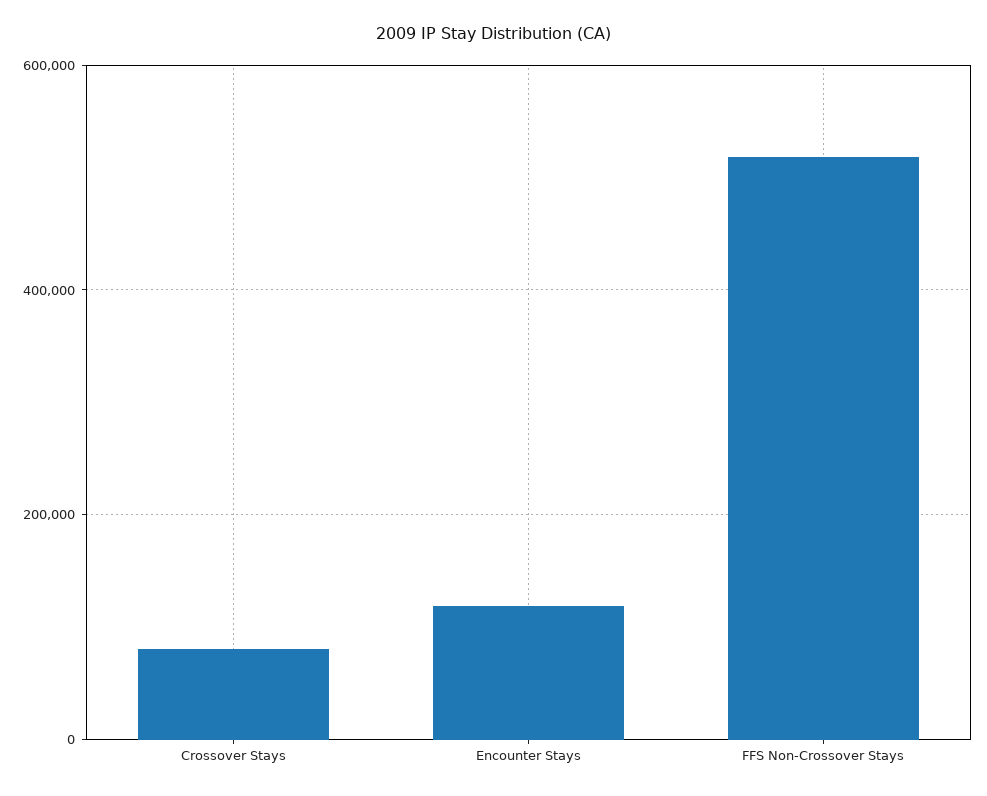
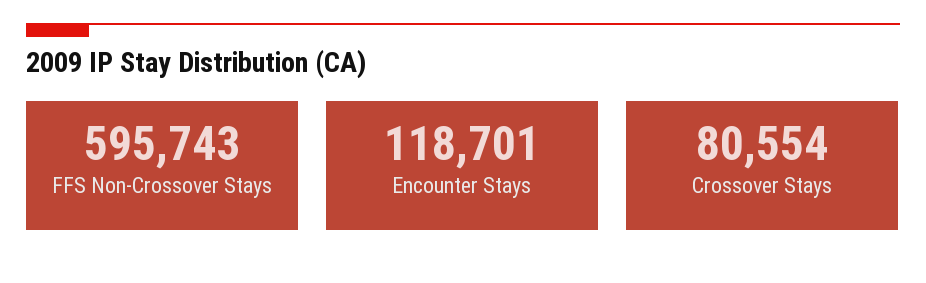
  {
    "Crossover Stays": 80554,
    "Encounter Stays": 118701,
-   "FFS Non-Crossover Stays": 520000
+   "FFS Non-Crossover Stays": 595743
  }

